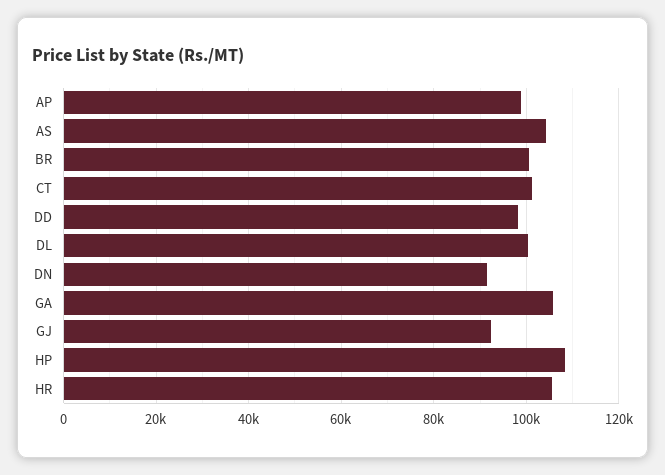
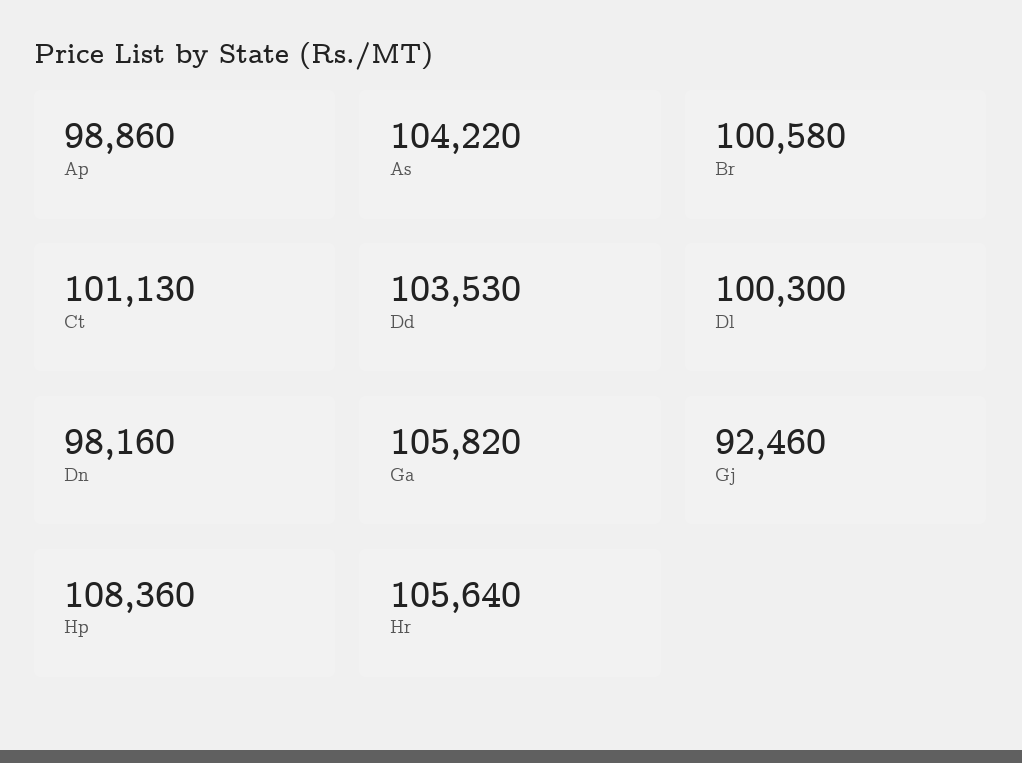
  {
    "AP": 98860,
    "AS": 104220,
    "BR": 100580,
    "CT": 101130,
-   "DD": 98000,
+   "DD": 103530,
    "DL": 100300,
-   "DN": 92000,
+   "DN": 98160,
    "GA": 105820,
    "GJ": 92460,
    "HP": 108360,
    "HR": 105640
  }

